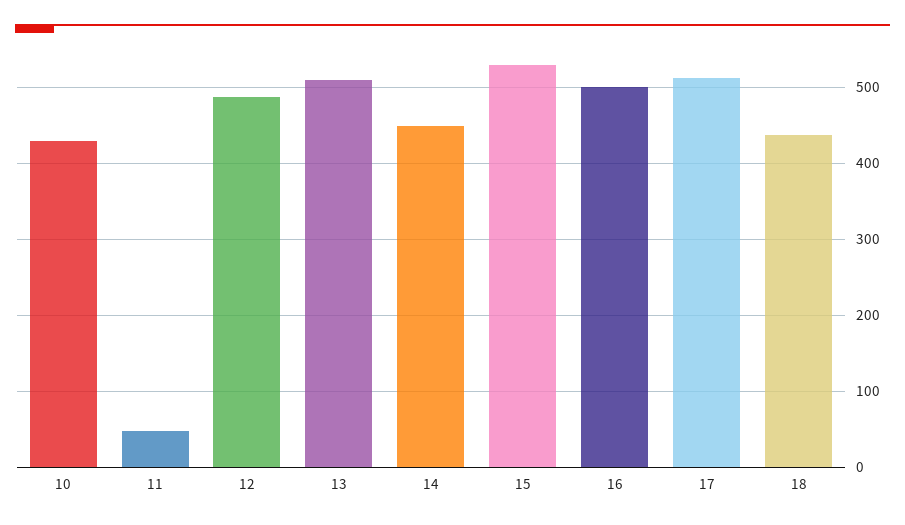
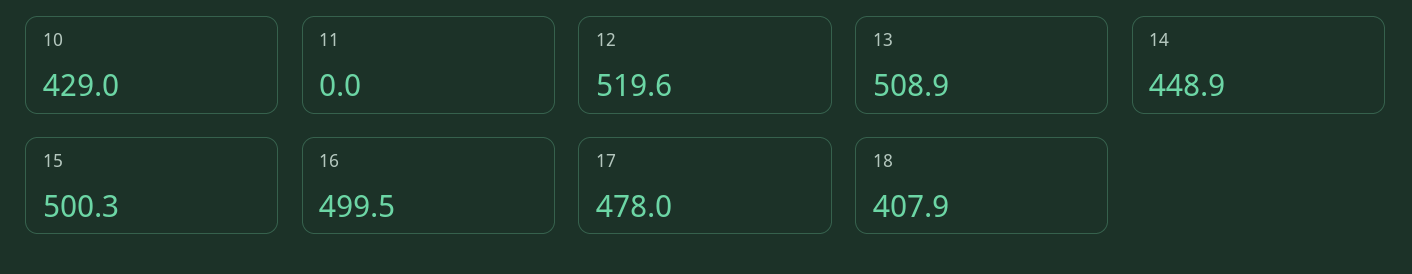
  {
    "10": 429,
-   "11": 50,
+   "11": 0,
-   "12": 490,
+   "12": 519.6,
    "13": 508.9,
    "14": 448.9,
-   "15": 530,
+   "15": 500.3,
    "16": 499.5,
-   "17": 510,
+   "17": 478,
-   "18": 440
+   "18": 407.9
  }

